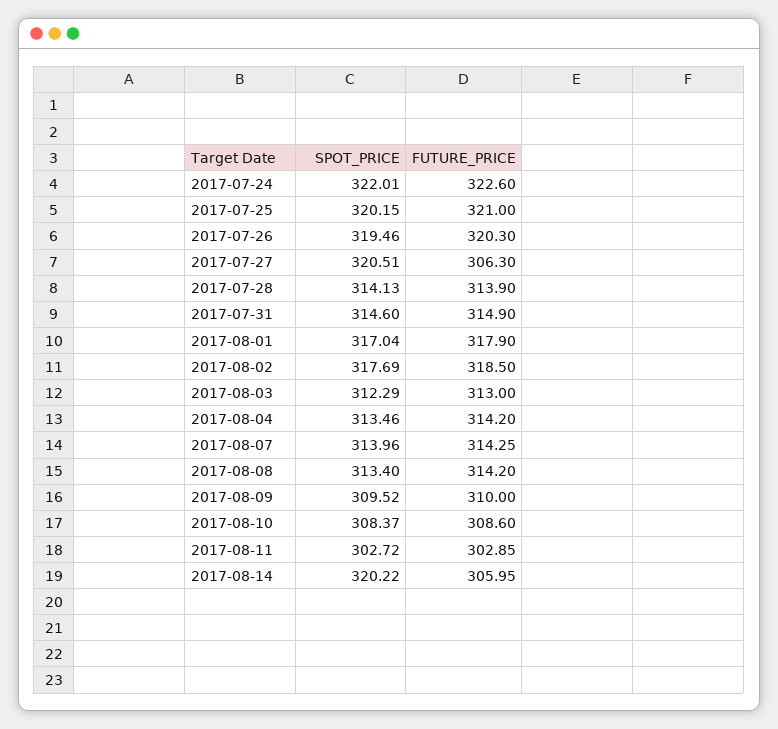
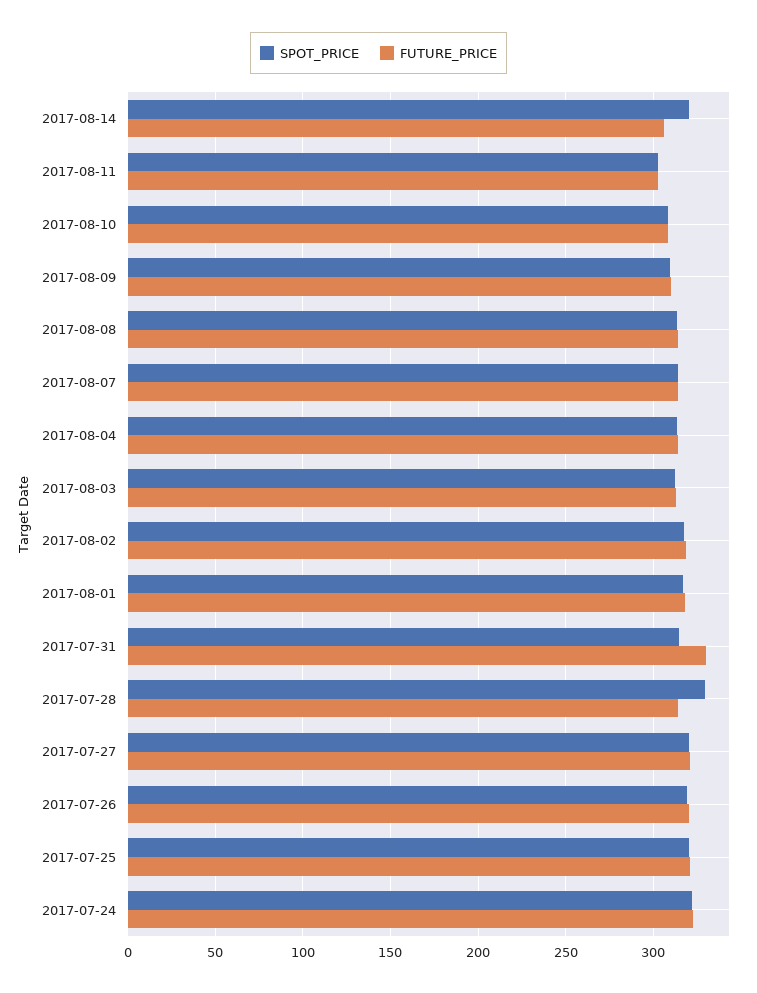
  {
    "SPOT_PRICE": {
      "2017-07-24": 322.01,
      "2017-07-25": 320.15,
      "2017-07-26": 319.46,
      "2017-07-27": 320.51,
-     "2017-07-28": 314.13,
+     "2017-07-28": 330,
      "2017-07-31": 314.6,
      "2017-08-01": 317.04,
      "2017-08-02": 317.69,
      "2017-08-03": 312.29,
      "2017-08-04": 313.46,
      "2017-08-07": 313.96,
      "2017-08-08": 313.4,
      "2017-08-09": 309.52,
      "2017-08-10": 308.37,
      "2017-08-11": 302.72,
      "2017-08-14": 320.22
    },
    "FUTURE_PRICE": {
      "2017-07-24": 322.6,
      "2017-07-25": 321,
      "2017-07-26": 320.3,
-     "2017-07-27": 306.3,
+     "2017-07-27": 320,
      "2017-07-28": 313.9,
-     "2017-07-31": 314.9,
+     "2017-07-31": 330,
      "2017-08-01": 317.9,
      "2017-08-02": 318.5,
      "2017-08-03": 313,
      "2017-08-04": 314.2,
      "2017-08-07": 314.25,
      "2017-08-08": 314.2,
      "2017-08-09": 310,
      "2017-08-10": 308.6,
      "2017-08-11": 302.85,
      "2017-08-14": 305.95
    }
  }

